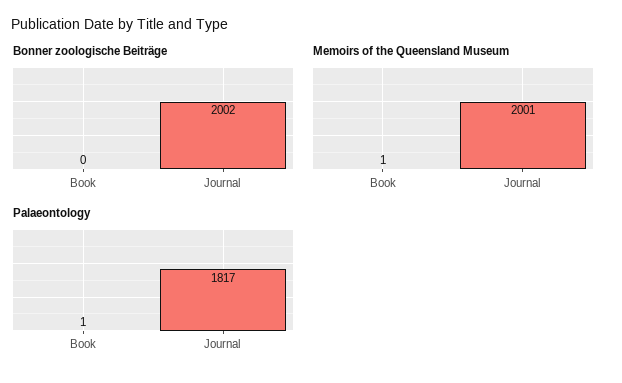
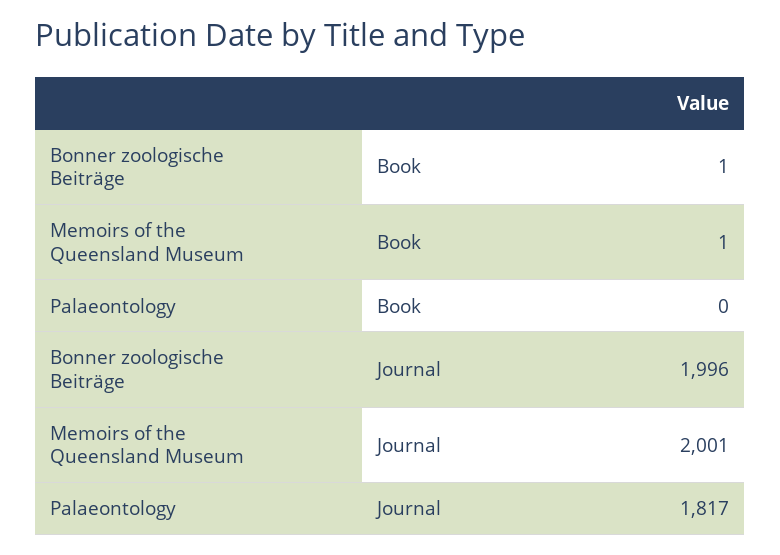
  {
    "Bonner zoologische Beiträge": {
-     "Book": 0,
+     "Book": 1,
-     "Journal": 2002
+     "Journal": 1996
    },
    "Memoirs of the Queensland Museum": {
      "Book": 1,
      "Journal": 2001
    },
    "Palaeontology": {
-     "Book": 1,
+     "Book": 0,
      "Journal": 1817
    }
  }

